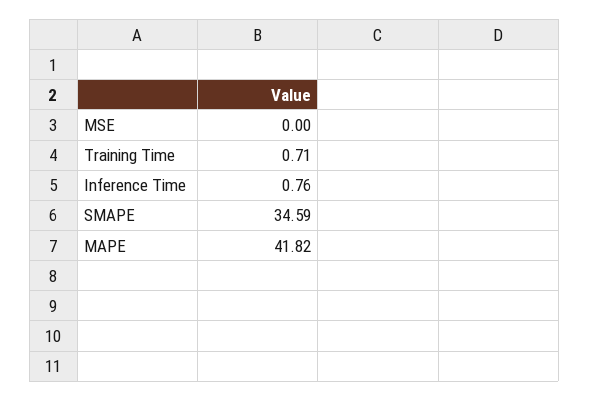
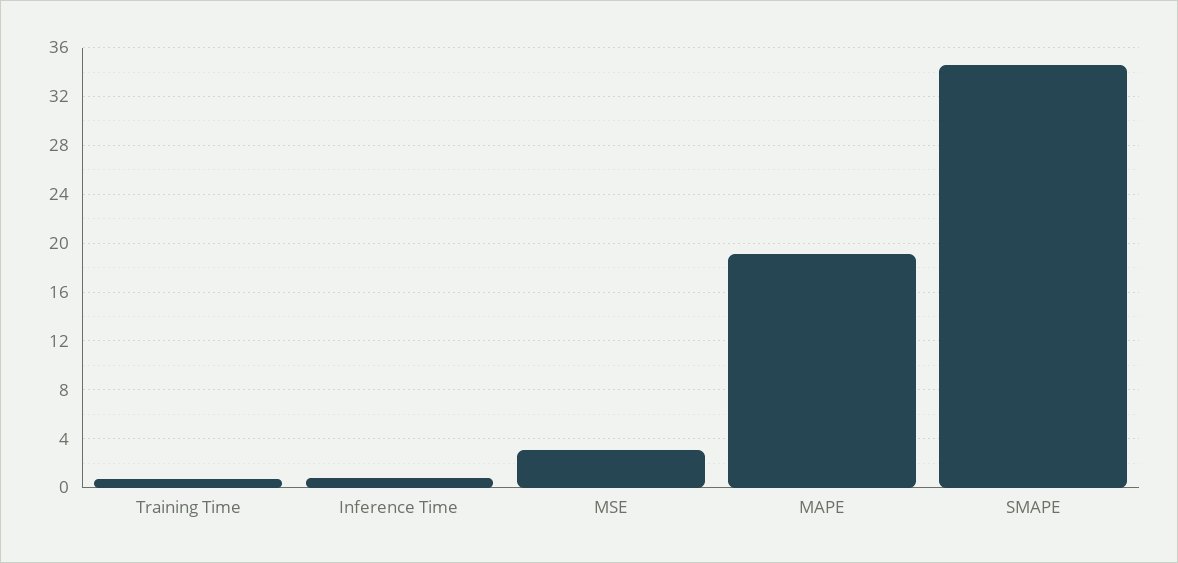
  {
-   "MSE": 0,
+   "MSE": 3,
    "Training Time": 0.71,
    "Inference Time": 0.76,
    "SMAPE": 34.59,
-   "MAPE": 41.82
+   "MAPE": 19
  }

